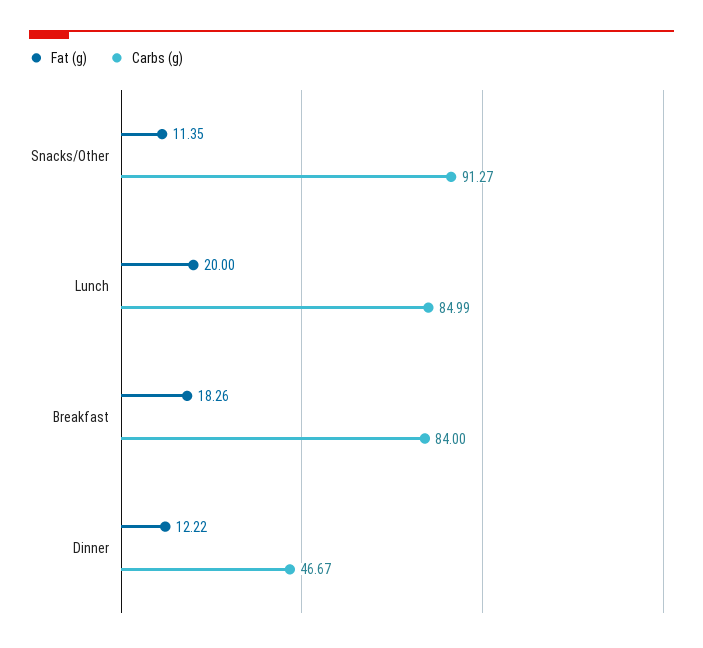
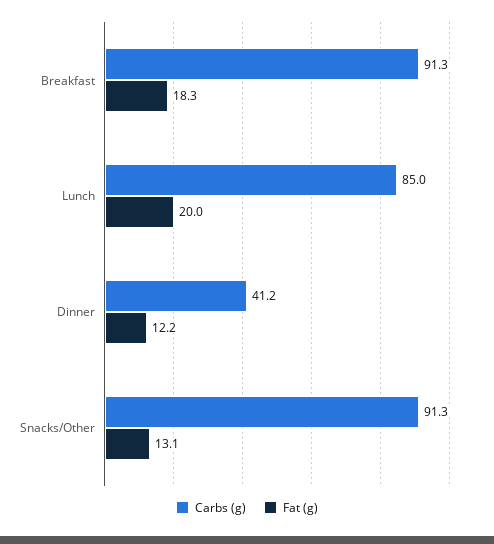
  {
    "Fat (g)": {
-     "Snacks/Other": 11.35,
+     "Snacks/Other": 13.1,
      "Lunch": 20,
      "Breakfast": 18.26,
      "Dinner": 12.22
    },
    "Carbs (g)": {
      "Snacks/Other": 91.27,
      "Lunch": 84.99,
-     "Breakfast": 84,
+     "Breakfast": 91.3,
-     "Dinner": 46.67
+     "Dinner": 41.2
    }
  }

